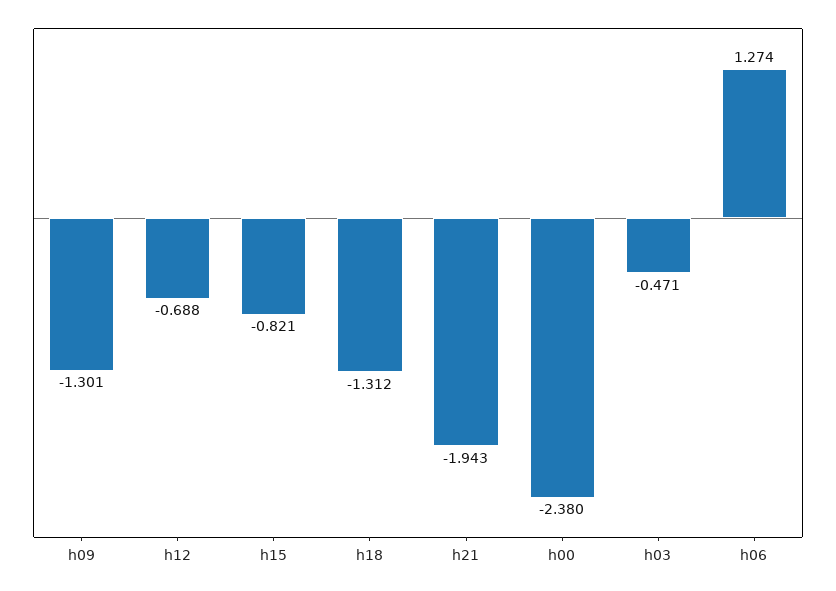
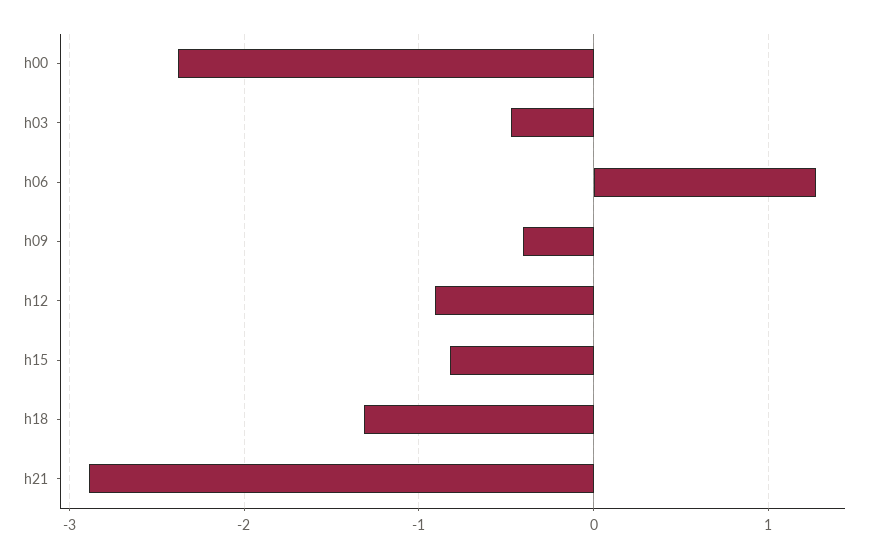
  {
-   "h09": -1.301,
+   "h09": -0.4,
-   "h12": -0.688,
+   "h12": -0.9,
    "h15": -0.821,
    "h18": -1.312,
-   "h21": -1.943,
+   "h21": -2.9,
    "h00": -2.38,
    "h03": -0.471,
    "h06": 1.274
  }

